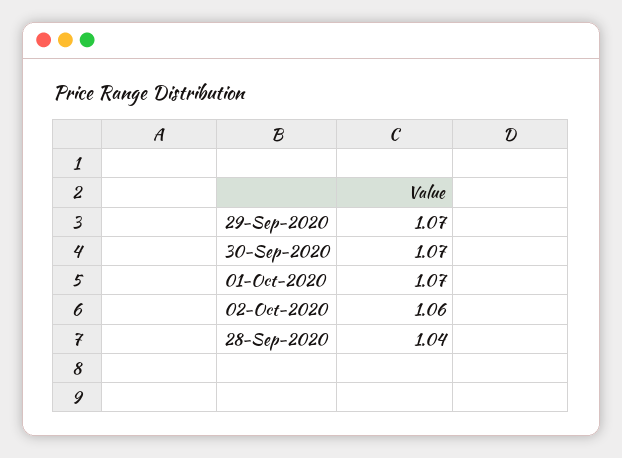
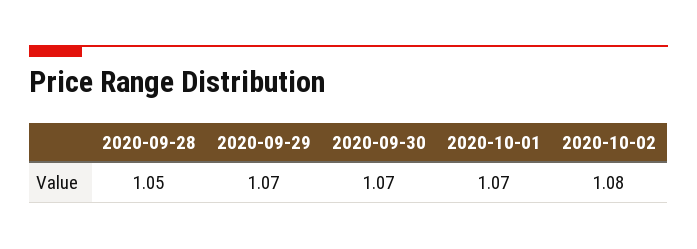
  {
    "29-Sep-2020": 1.07,
    "30-Sep-2020": 1.07,
    "01-Oct-2020": 1.07,
-   "02-Oct-2020": 1.06,
+   "02-Oct-2020": 1.08,
-   "28-Sep-2020": 1.04
+   "28-Sep-2020": 1.05
  }

